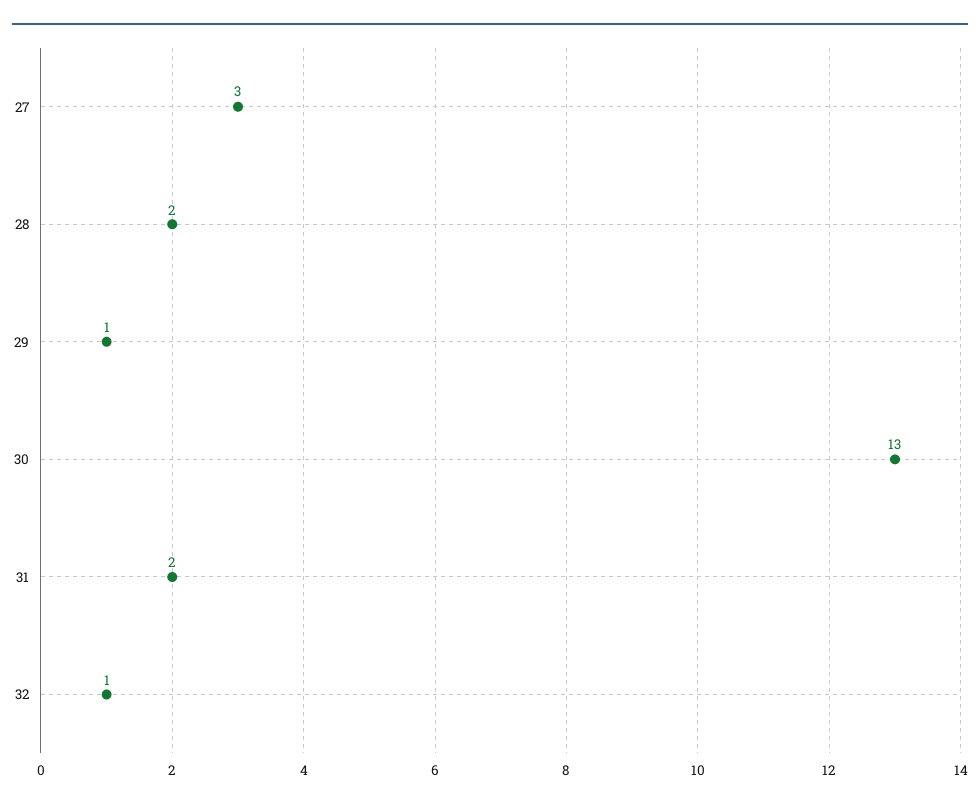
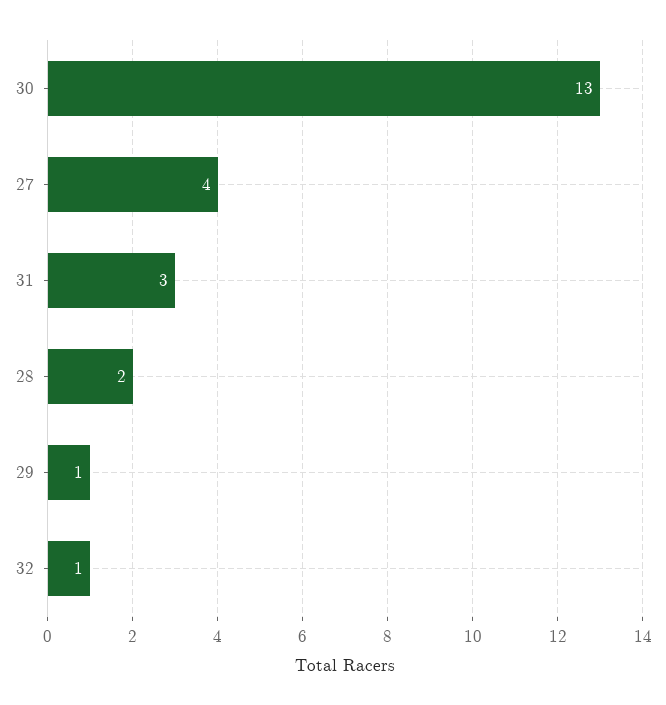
  {
-   "27": 3,
+   "27": 4,
    "28": 2,
    "29": 1,
    "30": 13,
-   "31": 2,
+   "31": 3,
    "32": 1
  }

